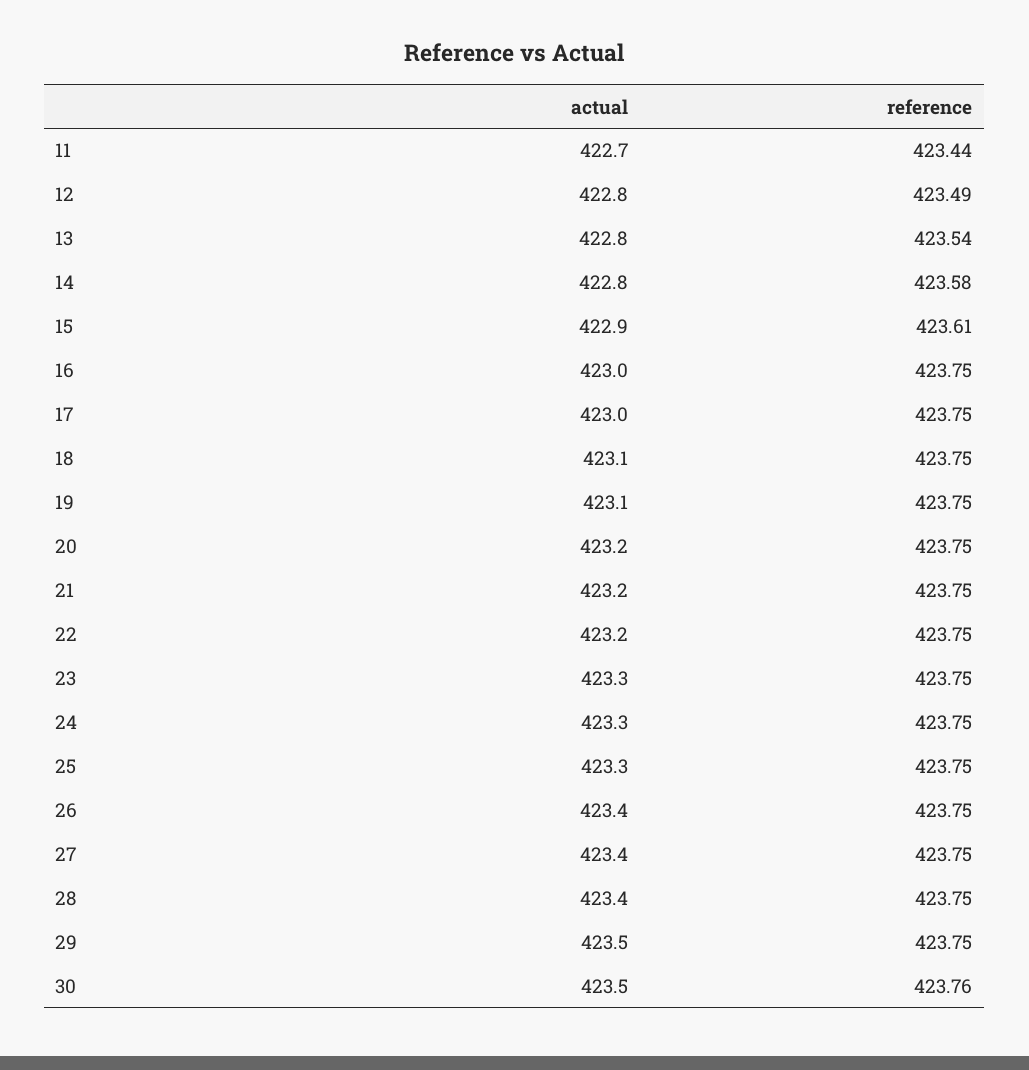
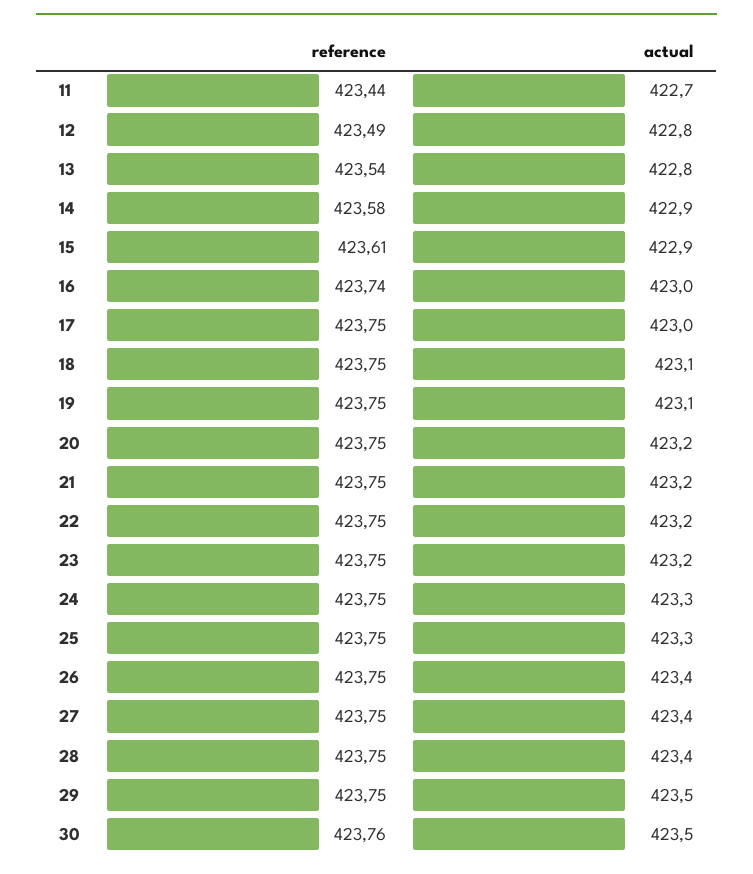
  {
    "actual": {
      "11": 422.7,
      "12": 422.8,
      "13": 422.8,
-     "14": 422.8,
+     "14": 422.9,
      "15": 422.9,
      "16": 423,
      "17": 423,
      "18": 423.1,
      "19": 423.1,
      "20": 423.2,
      "21": 423.2,
      "22": 423.2,
-     "23": 423.3,
+     "23": 423.2,
      "24": 423.3,
      "25": 423.3,
      "26": 423.4,
      "27": 423.4,
      "28": 423.4,
      "29": 423.5,
      "30": 423.5
    },
    "reference": {
      "11": 423.44,
      "12": 423.49,
      "13": 423.54,
      "14": 423.58,
      "15": 423.61,
-     "16": 423.75,
+     "16": 423.74,
      "17": 423.75,
      "18": 423.75,
      "19": 423.75,
      "20": 423.75,
      "21": 423.75,
      "22": 423.75,
      "23": 423.75,
      "24": 423.75,
      "25": 423.75,
      "26": 423.75,
      "27": 423.75,
      "28": 423.75,
      "29": 423.75,
      "30": 423.76
    }
  }

